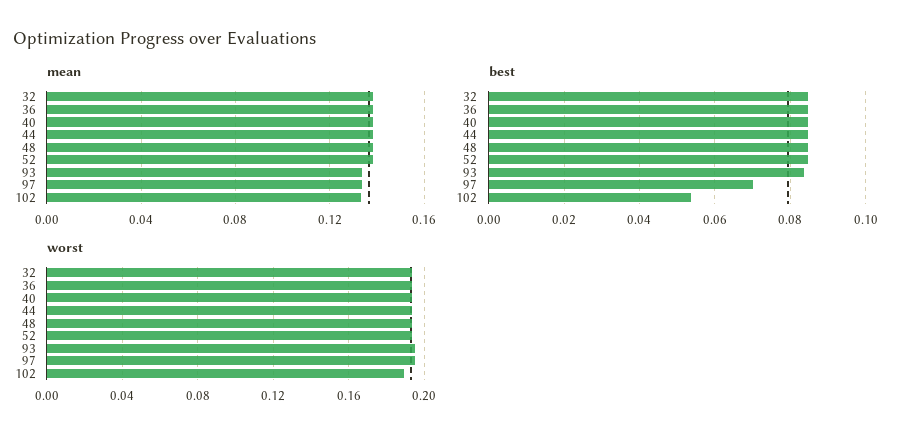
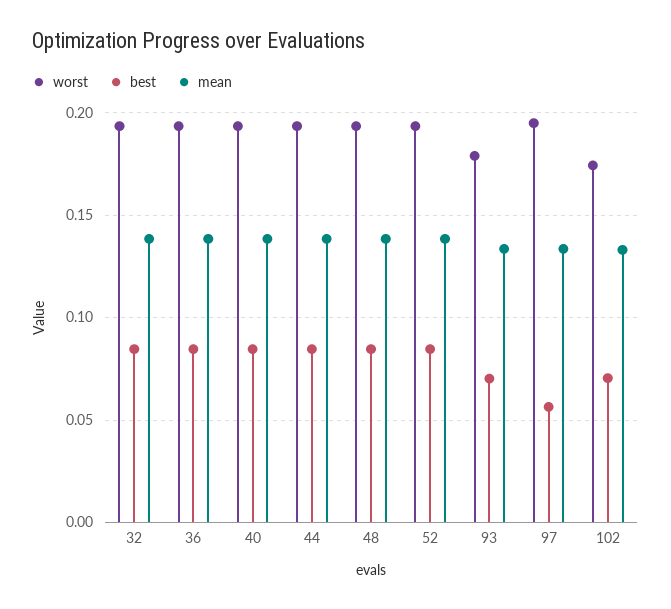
  {
    "mean": {
      "32": 0.14,
      "36": 0.14,
      "40": 0.14,
      "44": 0.14,
      "48": 0.14,
      "52": 0.14,
      "93": 0.135,
      "97": 0.135,
      "102": 0.135
    },
    "best": {
      "32": 0.084,
      "36": 0.084,
      "40": 0.084,
      "44": 0.084,
      "48": 0.084,
      "52": 0.084,
-     "93": 0.084,
+     "93": 0.07,
-     "97": 0.07,
+     "97": 0.055,
-     "102": 0.054
+     "102": 0.07
    },
    "worst": {
      "32": 0.195,
      "36": 0.195,
      "40": 0.195,
      "44": 0.195,
      "48": 0.195,
      "52": 0.195,
-     "93": 0.195,
+     "93": 0.18,
      "97": 0.195,
-     "102": 0.19
+     "102": 0.175
    }
  }

